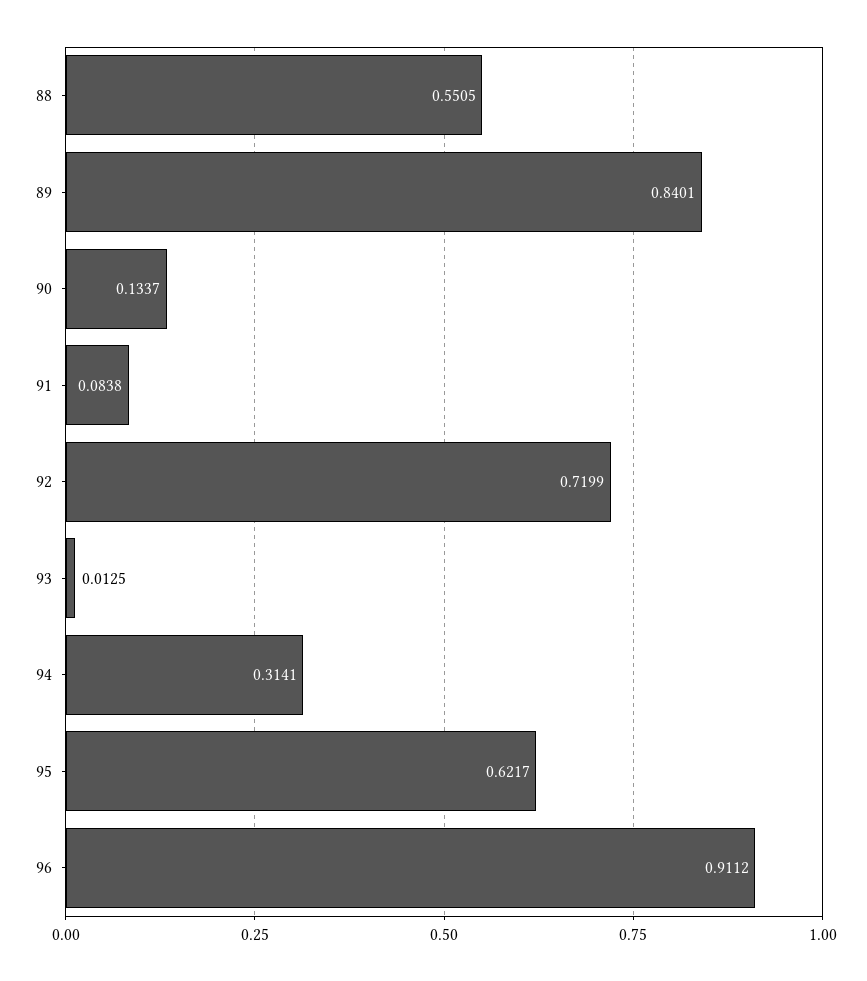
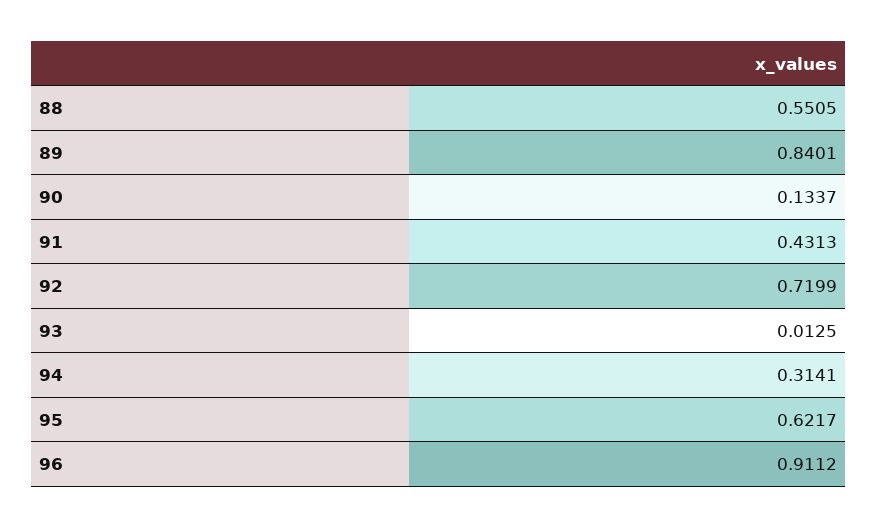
  {
    "88": 0.5505,
    "89": 0.8401,
    "90": 0.1337,
-   "91": 0.0838,
+   "91": 0.4313,
    "92": 0.7199,
    "93": 0.0125,
    "94": 0.3141,
    "95": 0.6217,
    "96": 0.9112
  }

